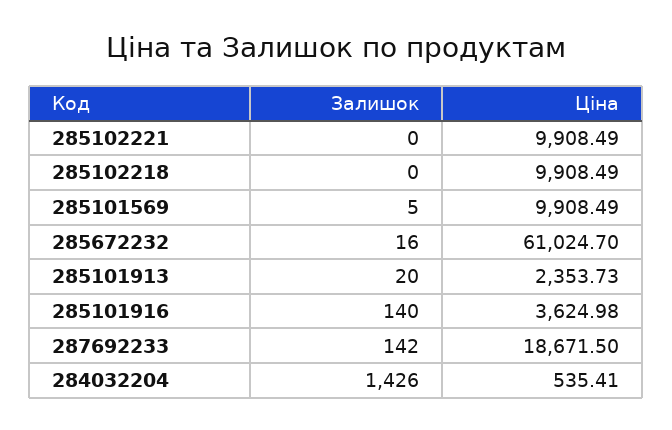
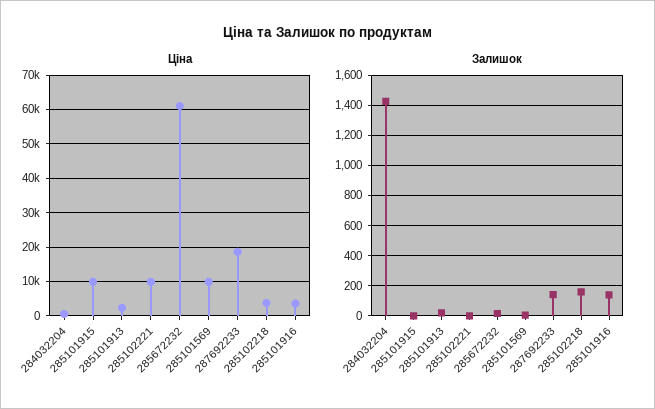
  {
    "Залишок": {
      "285102221": 0,
-     "285102218": 0,
+     "285102218": 150,
      "285101569": 5,
      "285672232": 16,
      "285101913": 20,
      "285101916": 140,
      "287692233": 142,
-     "284032204": 1426
+     "284032204": 1426,
+     "285101915": 0
    },
    "Ціна": {
      "285102221": 9908.49,
-     "285102218": 9908.49,
+     "285102218": 4000,
      "285101569": 9908.49,
      "285672232": 61024.7,
      "285101913": 2353.73,
      "285101916": 3624.98,
      "287692233": 18671.5,
-     "284032204": 535.41
+     "284032204": 535.41,
+     "285101915": 10000
    }
  }

